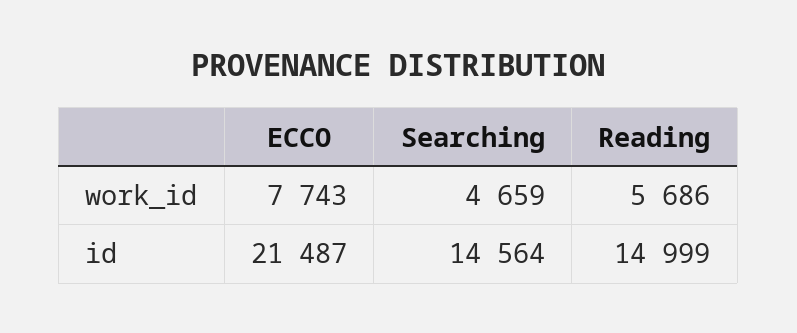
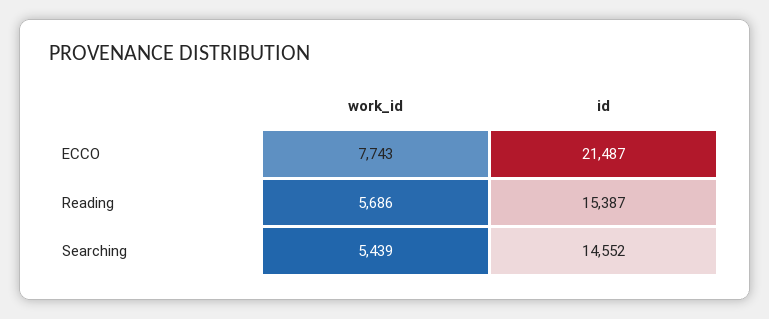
  {
    "ECCO": {
      "work_id": 7743,
      "id": 21487
    },
    "Searching": {
-     "work_id": 4659,
+     "work_id": 5439,
-     "id": 14564
+     "id": 14552
    },
    "Reading": {
      "work_id": 5686,
-     "id": 14999
+     "id": 15387
    }
  }

